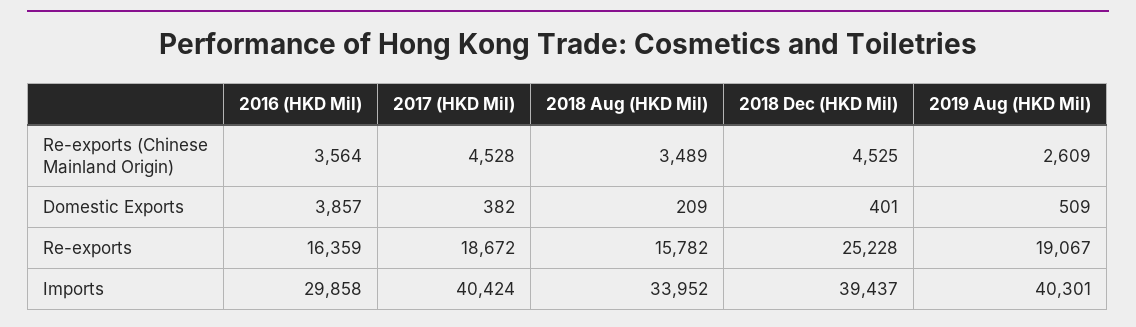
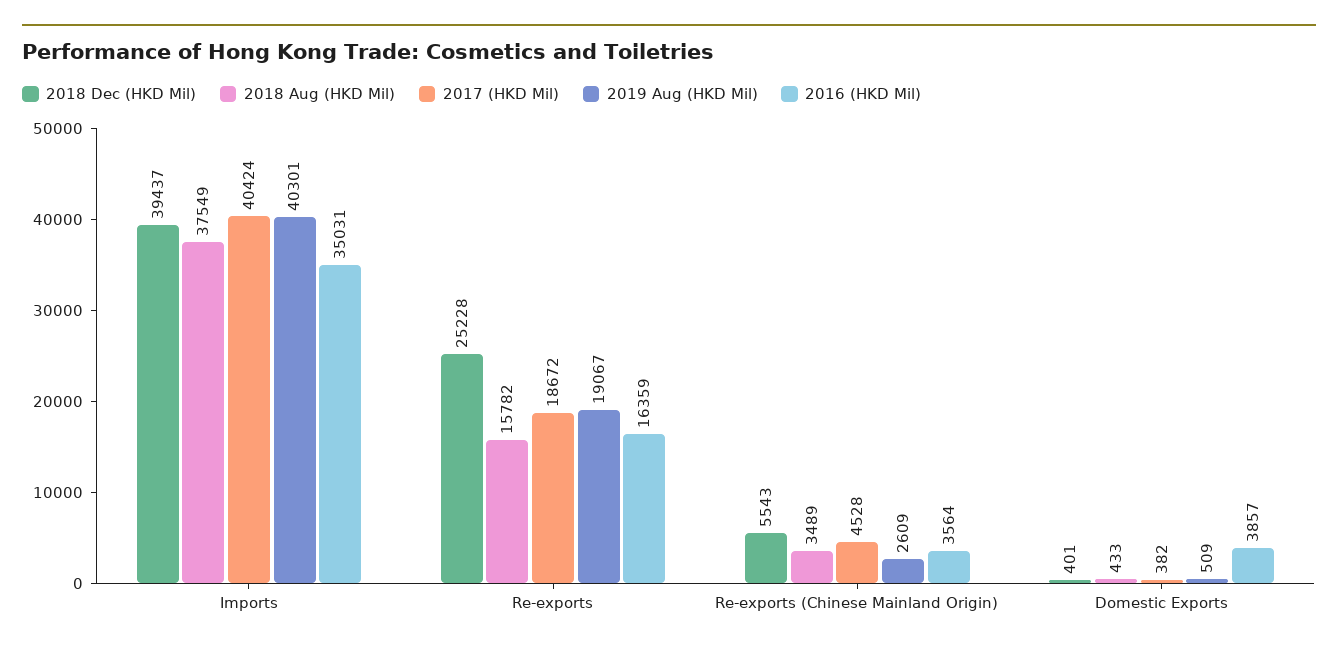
  {
    "2016 (HKD Mil)": {
      "Re-exports (Chinese Mainland Origin)": 3564,
      "Domestic Exports": 3857,
      "Re-exports": 16359,
-     "Imports": 29858
+     "Imports": 35031
    },
    "2017 (HKD Mil)": {
      "Re-exports (Chinese Mainland Origin)": 4528,
      "Domestic Exports": 382,
      "Re-exports": 18672,
      "Imports": 40424
    },
    "2018 Aug (HKD Mil)": {
      "Re-exports (Chinese Mainland Origin)": 3489,
-     "Domestic Exports": 209,
+     "Domestic Exports": 433,
      "Re-exports": 15782,
-     "Imports": 33952
+     "Imports": 37549
    },
    "2018 Dec (HKD Mil)": {
-     "Re-exports (Chinese Mainland Origin)": 4525,
+     "Re-exports (Chinese Mainland Origin)": 5543,
      "Domestic Exports": 401,
      "Re-exports": 25228,
      "Imports": 39437
    },
    "2019 Aug (HKD Mil)": {
      "Re-exports (Chinese Mainland Origin)": 2609,
      "Domestic Exports": 509,
      "Re-exports": 19067,
      "Imports": 40301
    }
  }

